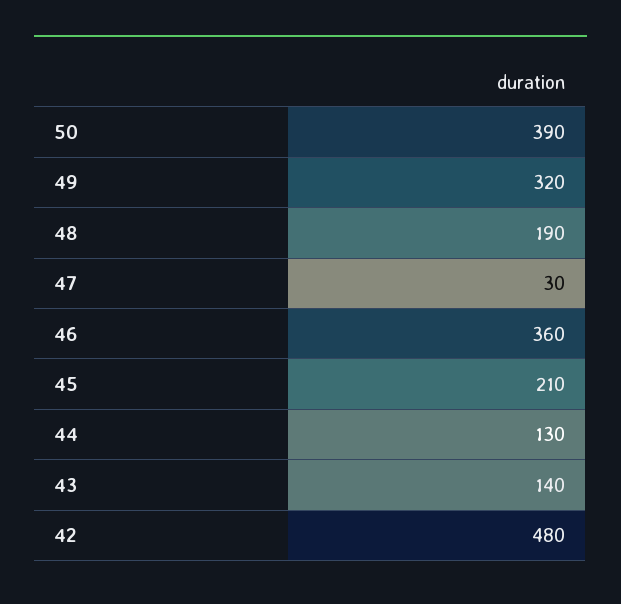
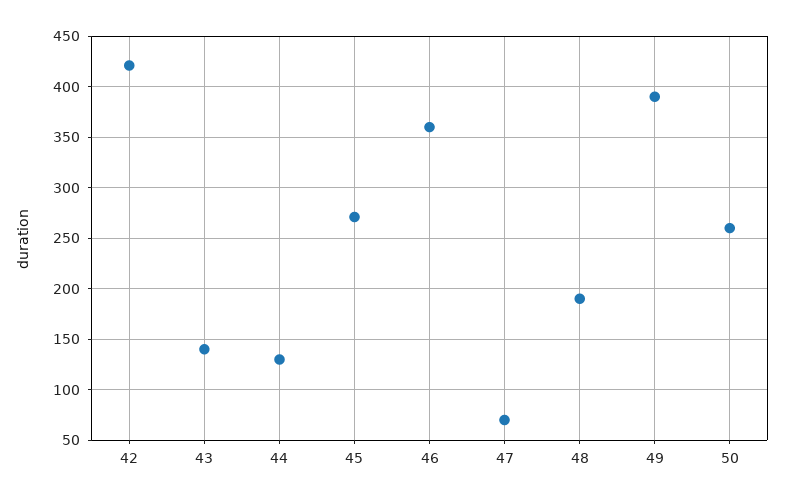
  {
-   "50": 390,
+   "50": 260,
-   "49": 320,
+   "49": 390,
    "48": 190,
-   "47": 30,
+   "47": 70,
    "46": 360,
-   "45": 210,
+   "45": 270,
    "44": 130,
    "43": 140,
-   "42": 480
+   "42": 420
  }

